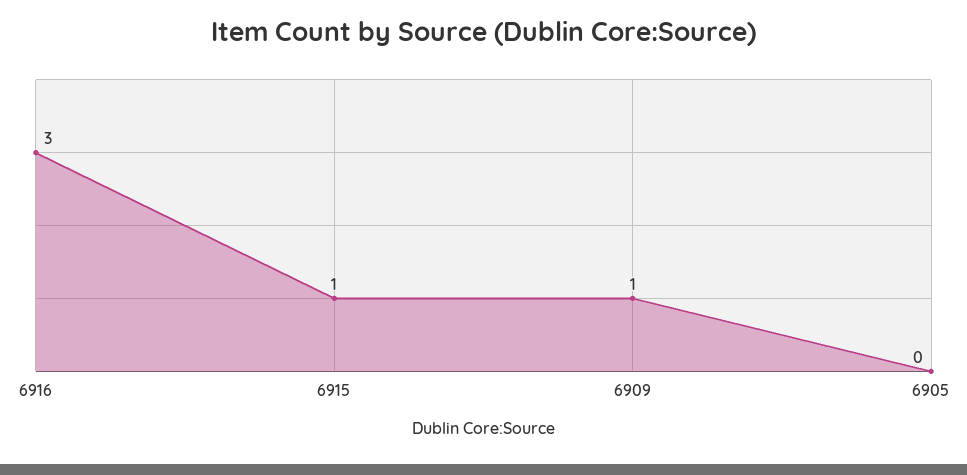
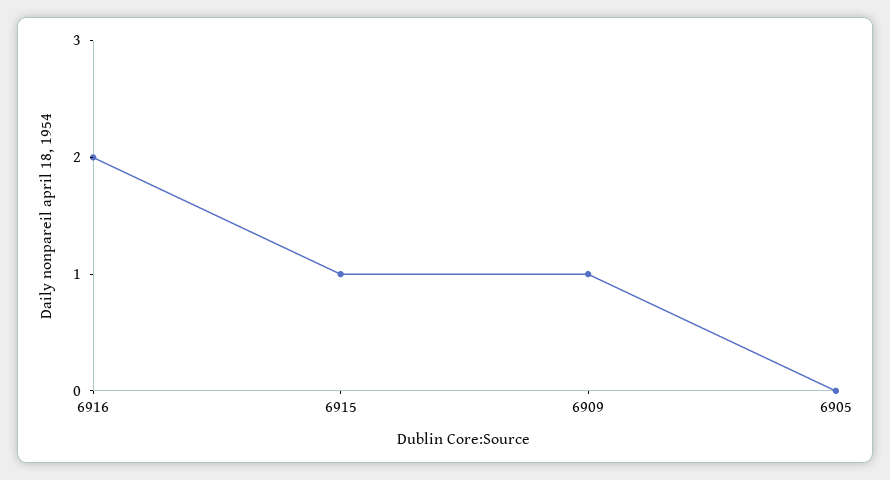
  {
-   "6916": 3,
+   "6916": 2,
    "6915": 1,
    "6909": 1,
    "6905": 0
  }

